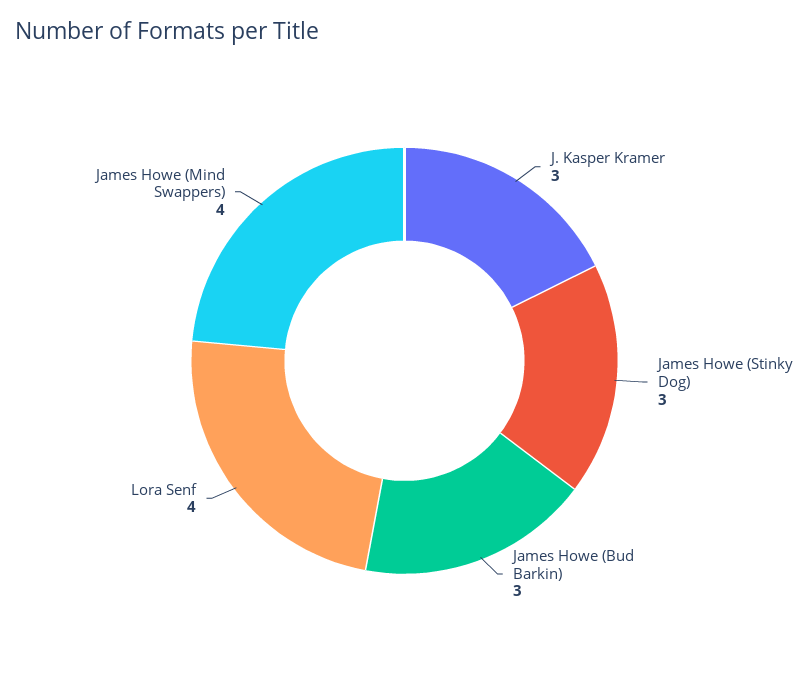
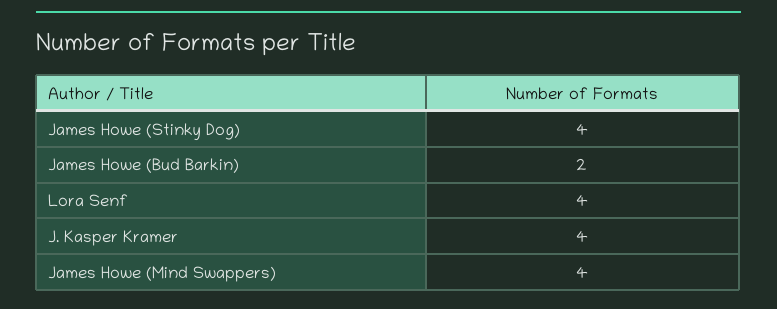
  {
-   "J. Kasper Kramer": 3,
+   "J. Kasper Kramer": 4,
-   "James Howe (Stinky Dog)": 3,
+   "James Howe (Stinky Dog)": 4,
-   "James Howe (Bud Barkin)": 3,
+   "James Howe (Bud Barkin)": 2,
    "Lora Senf": 4,
    "James Howe (Mind Swappers)": 4
  }

